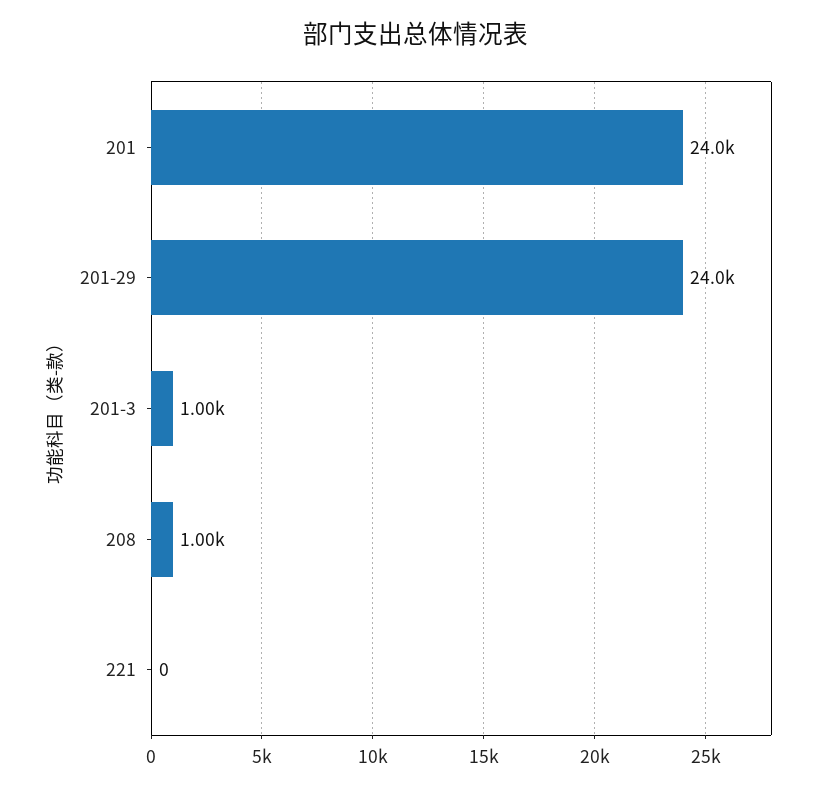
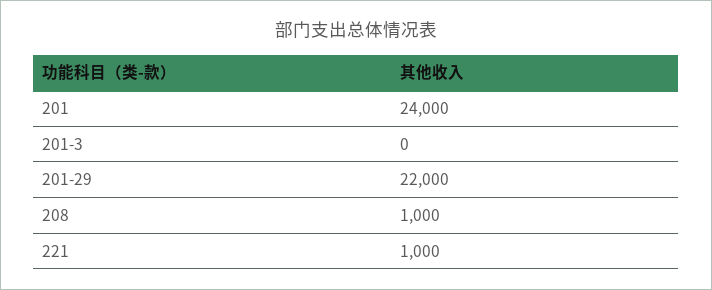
  {
    "201": 24000,
-   "201-29": 24000,
+   "201-29": 22000,
-   "201-3": 1000,
+   "201-3": 0,
    "208": 1000,
-   "221": 0
+   "221": 1000
  }

